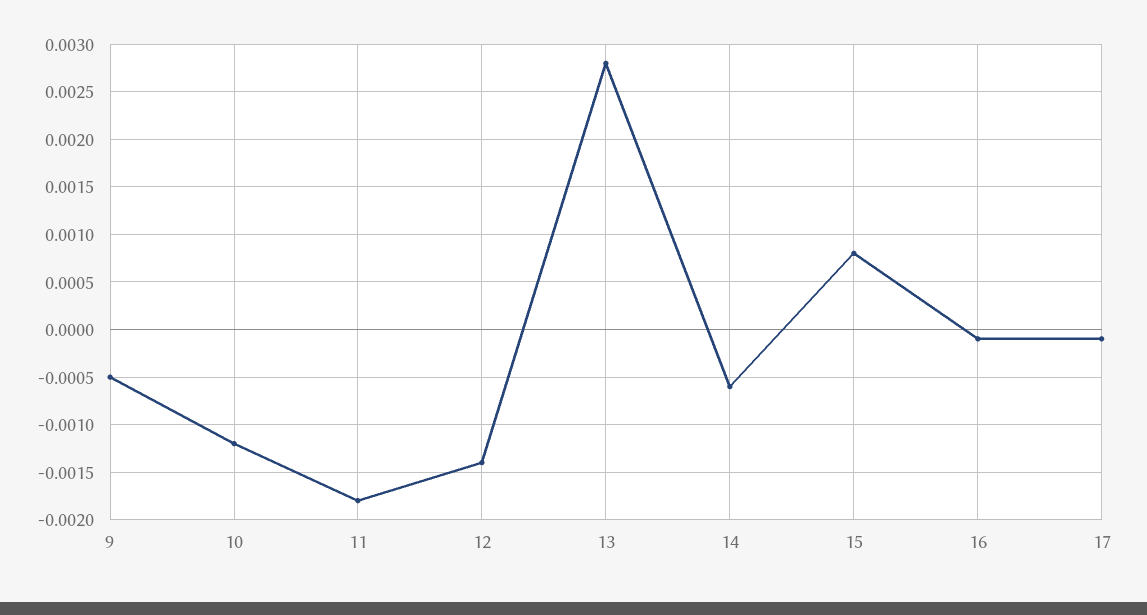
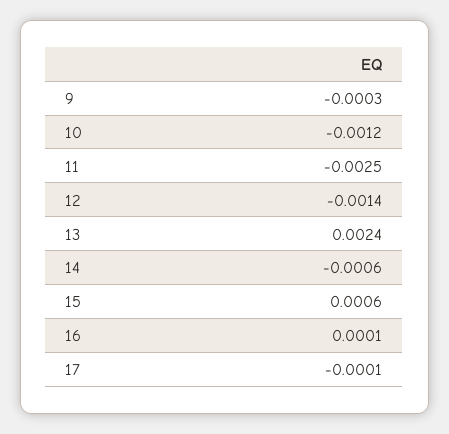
  {
-   "9": -0.0005,
+   "9": -0.0003,
    "10": -0.0012,
-   "11": -0.0018,
+   "11": -0.0025,
    "12": -0.0014,
-   "13": 0.0028,
+   "13": 0.0024,
    "14": -0.0006,
-   "15": 0.0008,
+   "15": 0.0006,
-   "16": -0.0001,
+   "16": 0.0001,
    "17": -0.0001
  }

